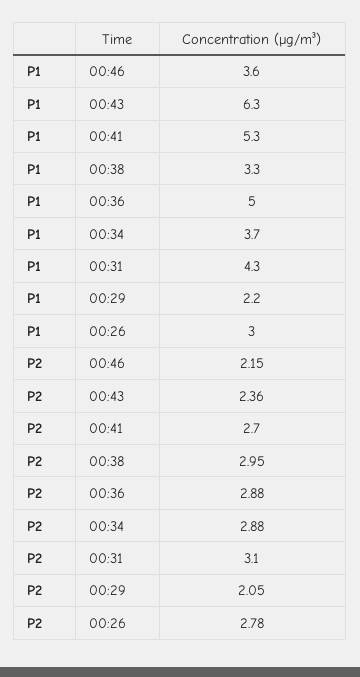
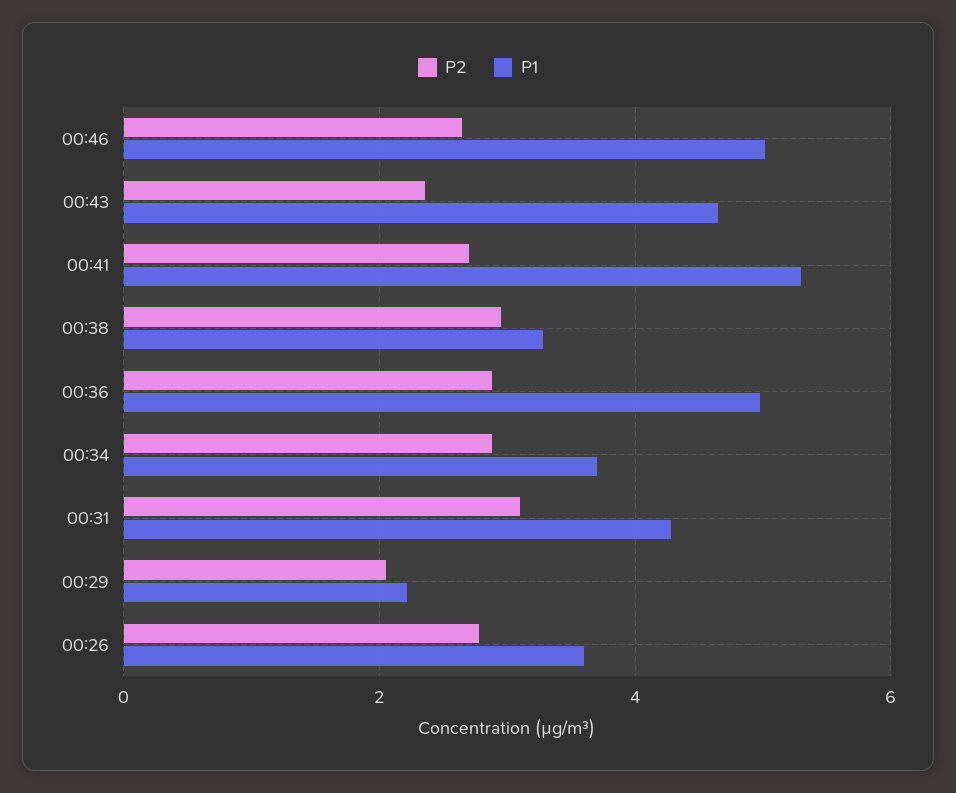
  {
    "P1": {
-     "00:46": 3.6,
+     "00:46": 5,
-     "00:43": 6.3,
+     "00:43": 4.6,
      "00:41": 5.3,
      "00:38": 3.3,
      "00:36": 5,
      "00:34": 3.7,
      "00:31": 4.3,
      "00:29": 2.2,
-     "00:26": 3
+     "00:26": 3.6
    },
    "P2": {
-     "00:46": 2.15,
+     "00:46": 2.6,
      "00:43": 2.36,
      "00:41": 2.7,
      "00:38": 2.95,
      "00:36": 2.88,
      "00:34": 2.88,
      "00:31": 3.1,
      "00:29": 2.05,
      "00:26": 2.78
    }
  }

